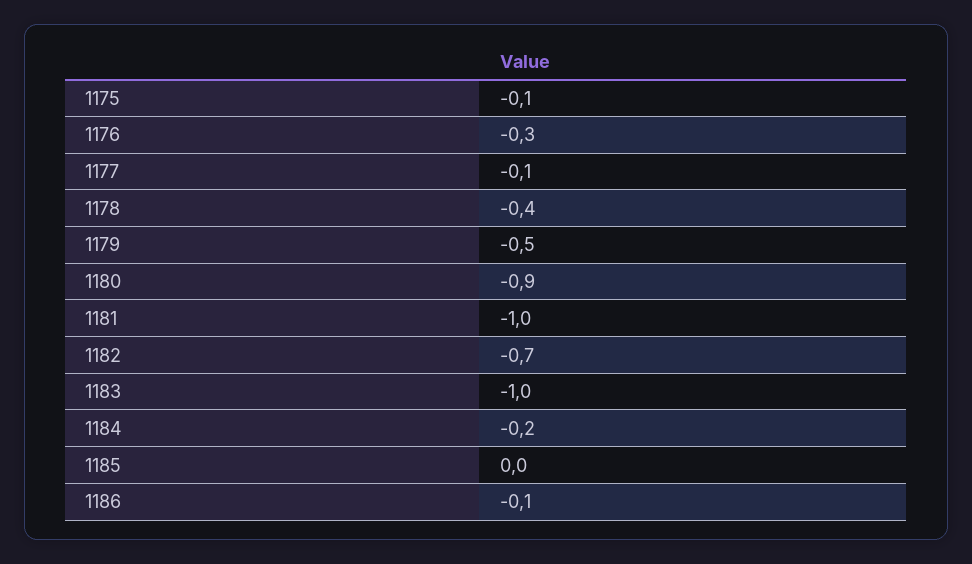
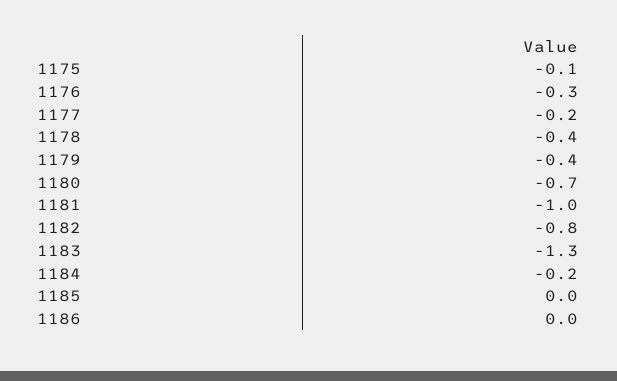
  {
    "1175": -0.1,
    "1176": -0.3,
-   "1177": -0.1,
+   "1177": -0.2,
    "1178": -0.4,
-   "1179": -0.5,
+   "1179": -0.4,
-   "1180": -0.9,
+   "1180": -0.7,
    "1181": -1,
-   "1182": -0.7,
+   "1182": -0.8,
-   "1183": -1,
+   "1183": -1.3,
    "1184": -0.2,
    "1185": 0,
-   "1186": -0.1
+   "1186": 0
  }

